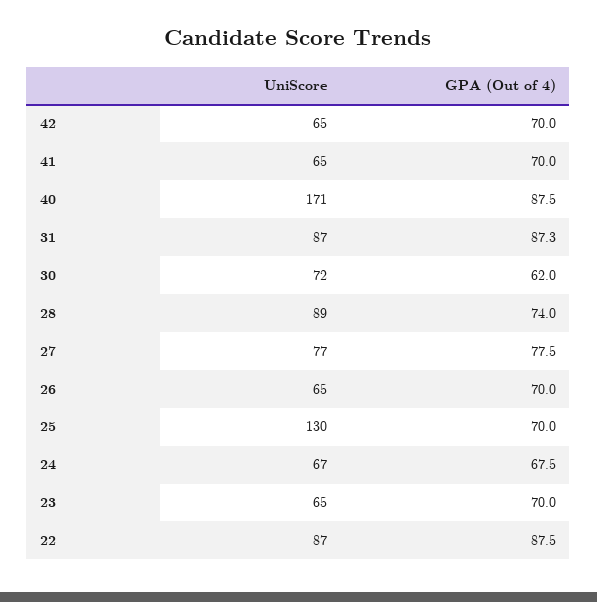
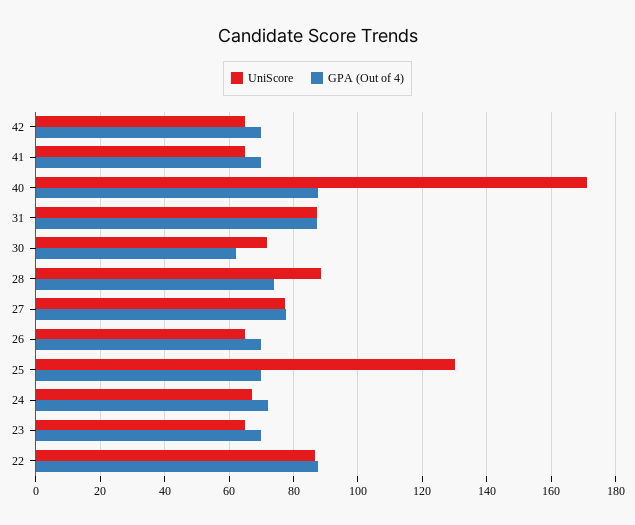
  {
    "UniScore": {
      "42": 65,
      "41": 65,
      "40": 171,
      "31": 87,
      "30": 72,
      "28": 89,
      "27": 77,
      "26": 65,
      "25": 130,
      "24": 67,
      "23": 65,
      "22": 87
    },
    "GPA (Out of 4)": {
      "42": 70,
      "41": 70,
      "40": 87.5,
      "31": 87.3,
      "30": 62,
      "28": 74,
      "27": 77.5,
      "26": 70,
      "25": 70,
-     "24": 67.5,
+     "24": 72,
      "23": 70,
      "22": 87.5
    }
  }

